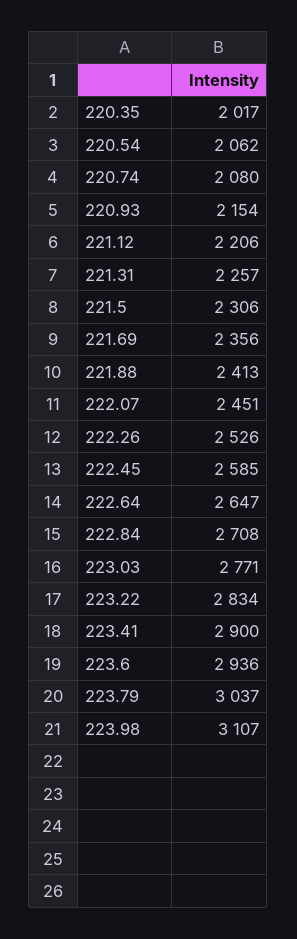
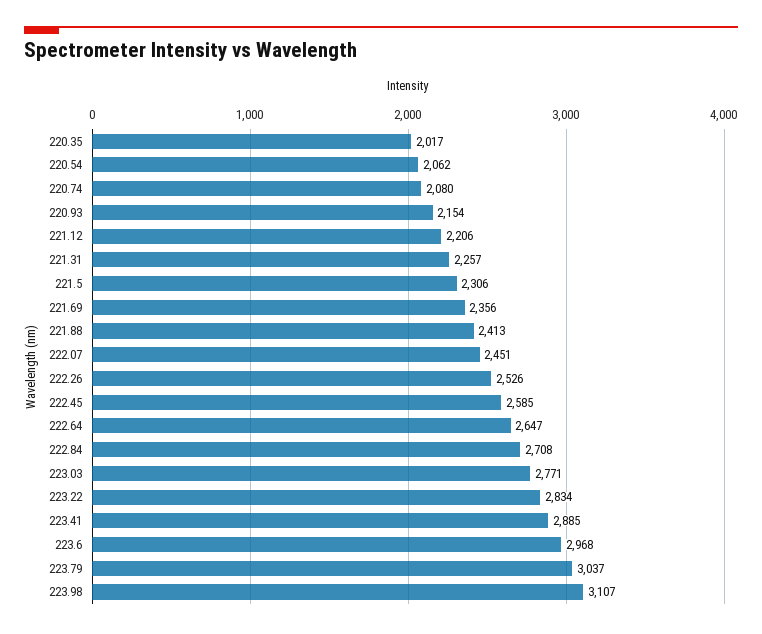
  {
    "220.35": 2017,
    "220.54": 2062,
    "220.74": 2080,
    "220.93": 2154,
    "221.12": 2206,
    "221.31": 2257,
    "221.5": 2306,
    "221.69": 2356,
    "221.88": 2413,
    "222.07": 2451,
    "222.26": 2526,
    "222.45": 2585,
    "222.64": 2647,
    "222.84": 2708,
    "223.03": 2771,
    "223.22": 2834,
-   "223.41": 2900,
+   "223.41": 2885,
-   "223.6": 2936,
+   "223.6": 2968,
    "223.79": 3037,
    "223.98": 3107
  }

